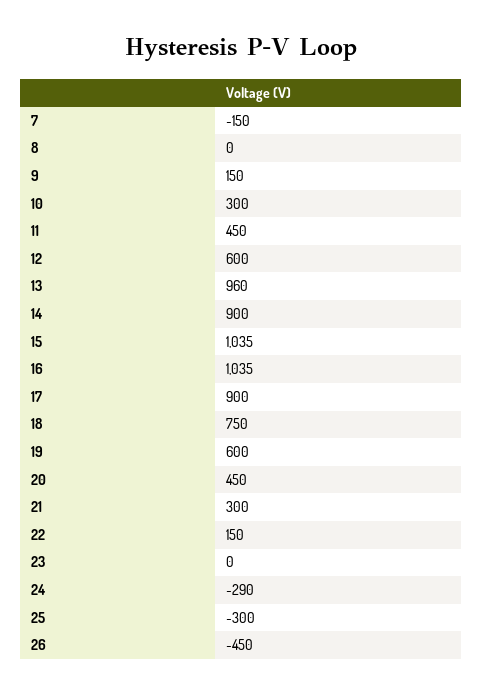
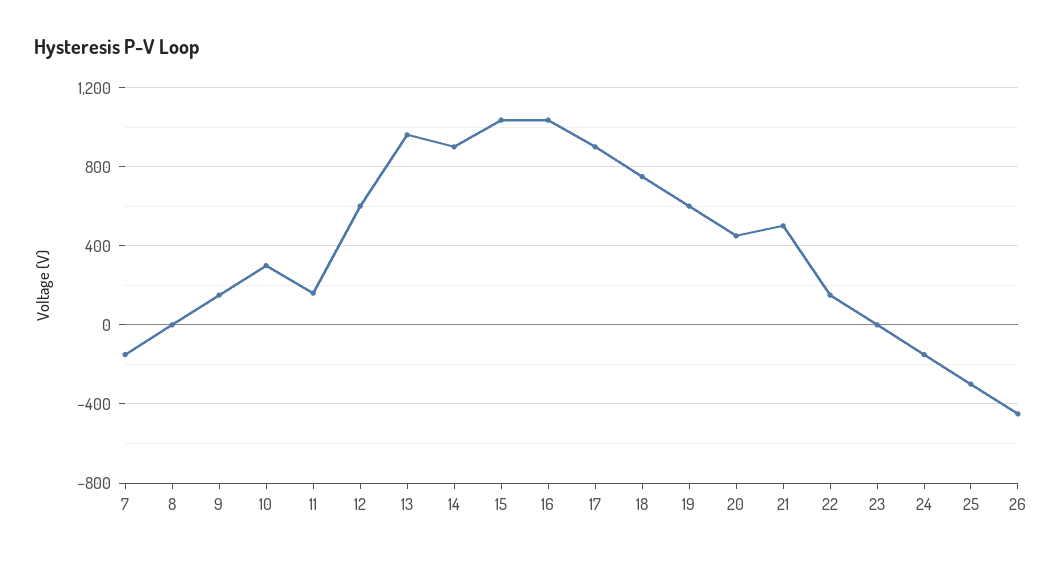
  {
    "7": -150,
    "8": 0,
    "9": 150,
    "10": 300,
-   "11": 450,
+   "11": 150,
    "12": 600,
    "13": 960,
    "14": 900,
    "15": 1035,
    "16": 1035,
    "17": 900,
    "18": 750,
    "19": 600,
    "20": 450,
-   "21": 300,
+   "21": 500,
    "22": 150,
    "23": 0,
-   "24": -290,
+   "24": -150,
    "25": -300,
    "26": -450
  }

